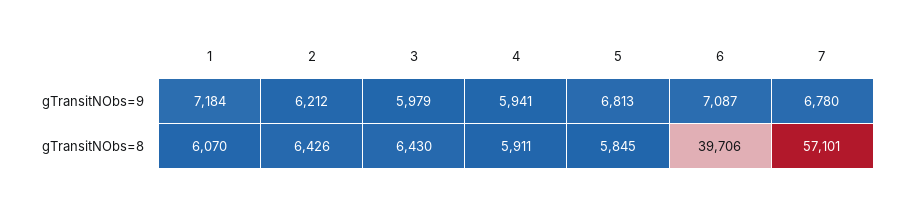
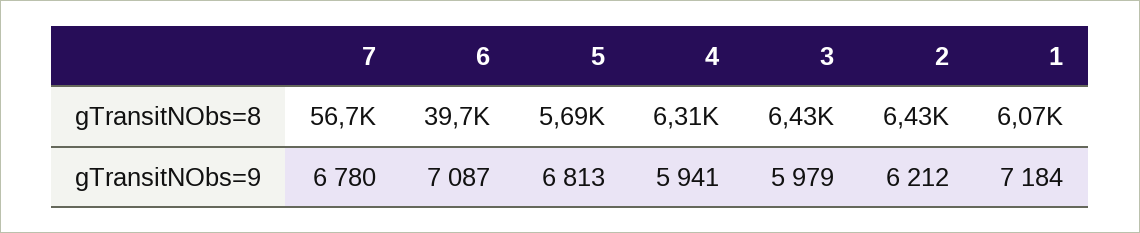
  {
    "1": {
      "gTransitNObs=9": 7184,
      "gTransitNObs=8": 6070
    },
    "2": {
      "gTransitNObs=9": 6212,
      "gTransitNObs=8": 6426
    },
    "3": {
      "gTransitNObs=9": 5979,
      "gTransitNObs=8": 6430
    },
    "4": {
      "gTransitNObs=9": 5941,
-     "gTransitNObs=8": 5911
+     "gTransitNObs=8": 6310
    },
    "5": {
      "gTransitNObs=9": 6813,
-     "gTransitNObs=8": 5845
+     "gTransitNObs=8": 5690
    },
    "6": {
      "gTransitNObs=9": 7087,
      "gTransitNObs=8": 39706
    },
    "7": {
      "gTransitNObs=9": 6780,
-     "gTransitNObs=8": 57101
+     "gTransitNObs=8": 56700
    }
  }

